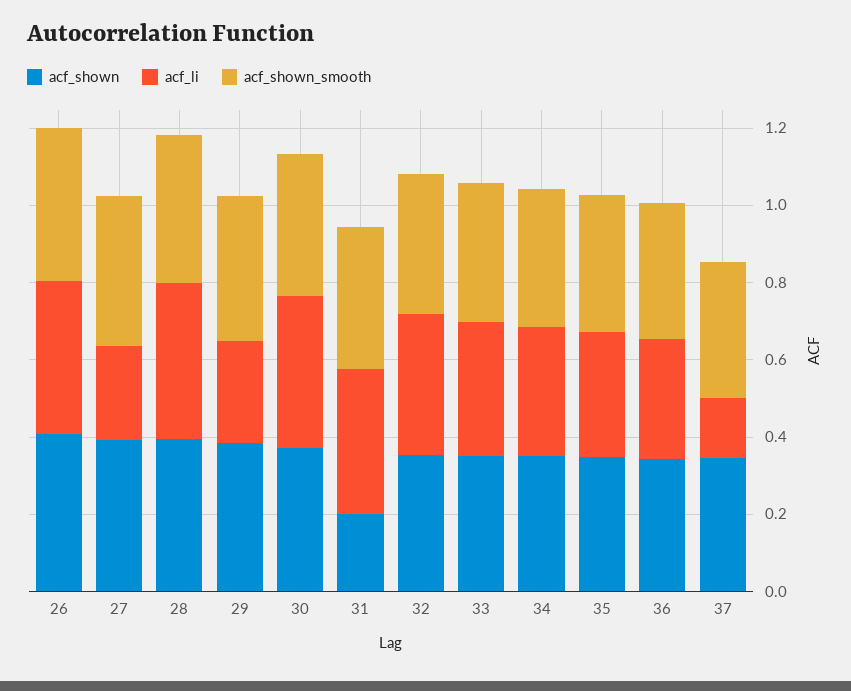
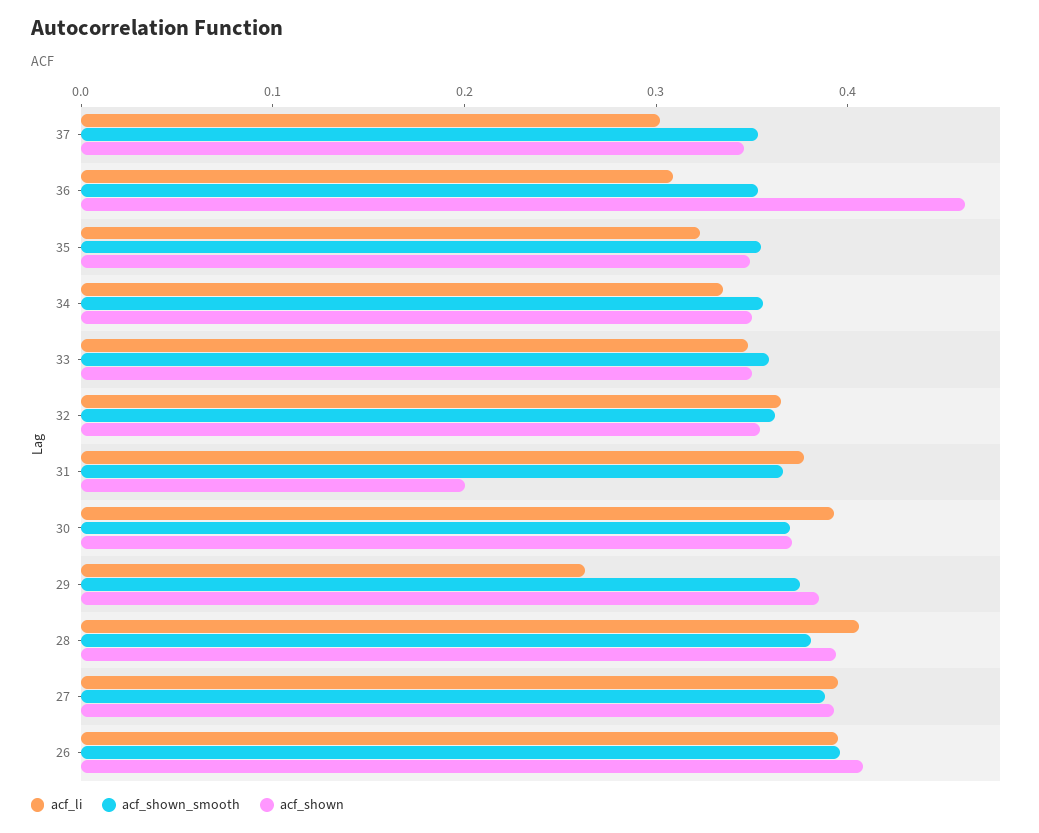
  {
    "acf_shown": {
      "26": 0.4,
      "27": 0.4,
      "28": 0.4,
      "29": 0.38,
      "30": 0.38,
      "31": 0.2,
      "32": 0.36,
      "33": 0.36,
      "34": 0.36,
      "35": 0.34,
-     "36": 0.35,
+     "36": 0.46,
      "37": 0.34
    },
    "acf_li": {
      "26": 0.4,
-     "27": 0.25,
+     "27": 0.4,
      "28": 0.4,
      "29": 0.26,
      "30": 0.4,
      "31": 0.38,
      "32": 0.36,
      "33": 0.34,
      "34": 0.34,
      "35": 0.32,
      "36": 0.3,
-     "37": 0.15
+     "37": 0.3
    },
    "acf_shown_smooth": {
      "26": 0.4,
      "27": 0.38,
      "28": 0.38,
      "29": 0.38,
      "30": 0.38,
      "31": 0.36,
      "32": 0.36,
      "33": 0.36,
      "34": 0.36,
      "35": 0.36,
      "36": 0.36,
      "37": 0.36
    }
  }

